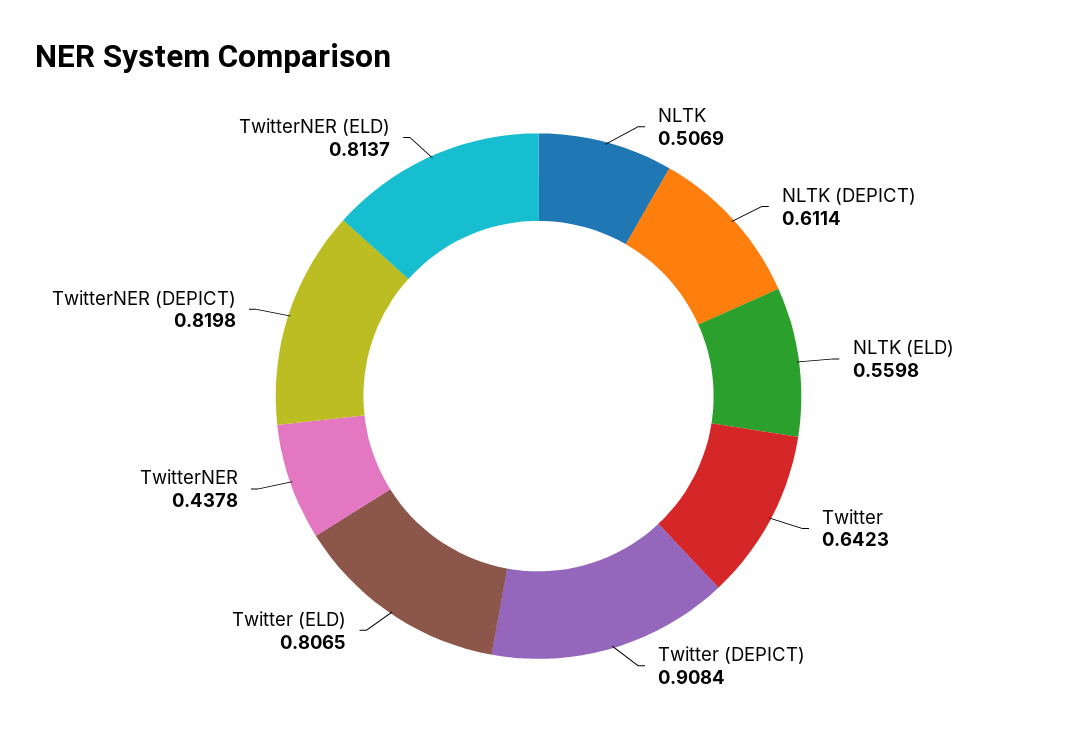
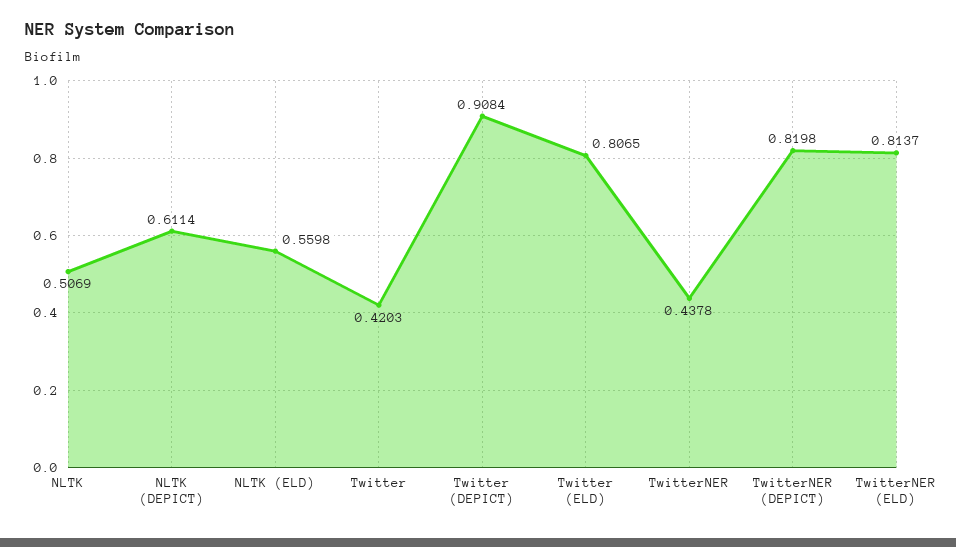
  {
    "NLTK": 0.5069,
    "NLTK (DEPICT)": 0.6114,
    "NLTK (ELD)": 0.5598,
-   "Twitter": 0.6423,
+   "Twitter": 0.4203,
    "Twitter (DEPICT)": 0.9084,
    "Twitter (ELD)": 0.8065,
    "TwitterNER": 0.4378,
    "TwitterNER (DEPICT)": 0.8198,
    "TwitterNER (ELD)": 0.8137
  }

